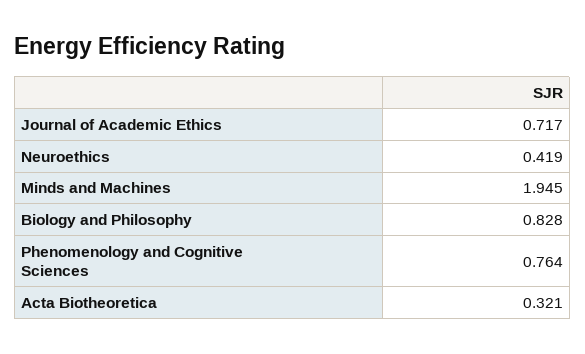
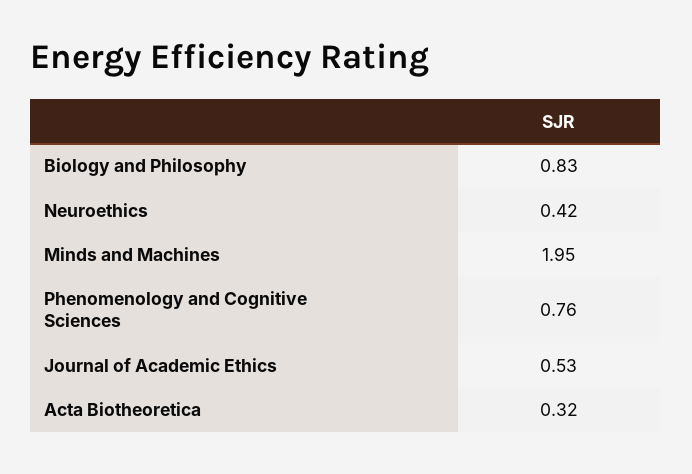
  {
-   "Journal of Academic Ethics": 0.717,
+   "Journal of Academic Ethics": 0.53,
    "Neuroethics": 0.419,
    "Minds and Machines": 1.945,
    "Biology and Philosophy": 0.828,
    "Phenomenology and Cognitive Sciences": 0.764,
    "Acta Biotheoretica": 0.321
  }

